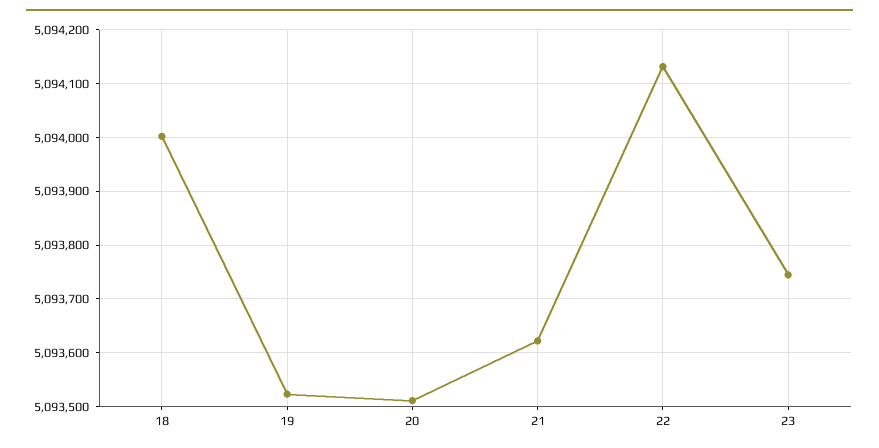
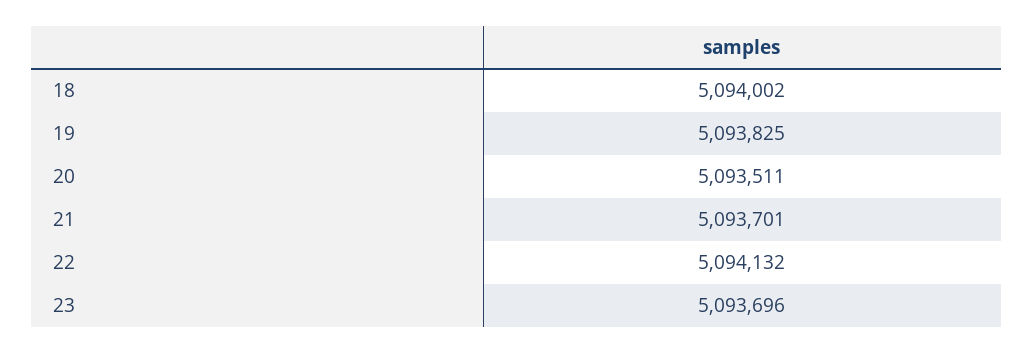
  {
    "18": 5094002,
-   "19": 5093520,
+   "19": 5093825,
    "20": 5093511,
-   "21": 5093620,
+   "21": 5093701,
    "22": 5094132,
-   "23": 5093740
+   "23": 5093696
  }

